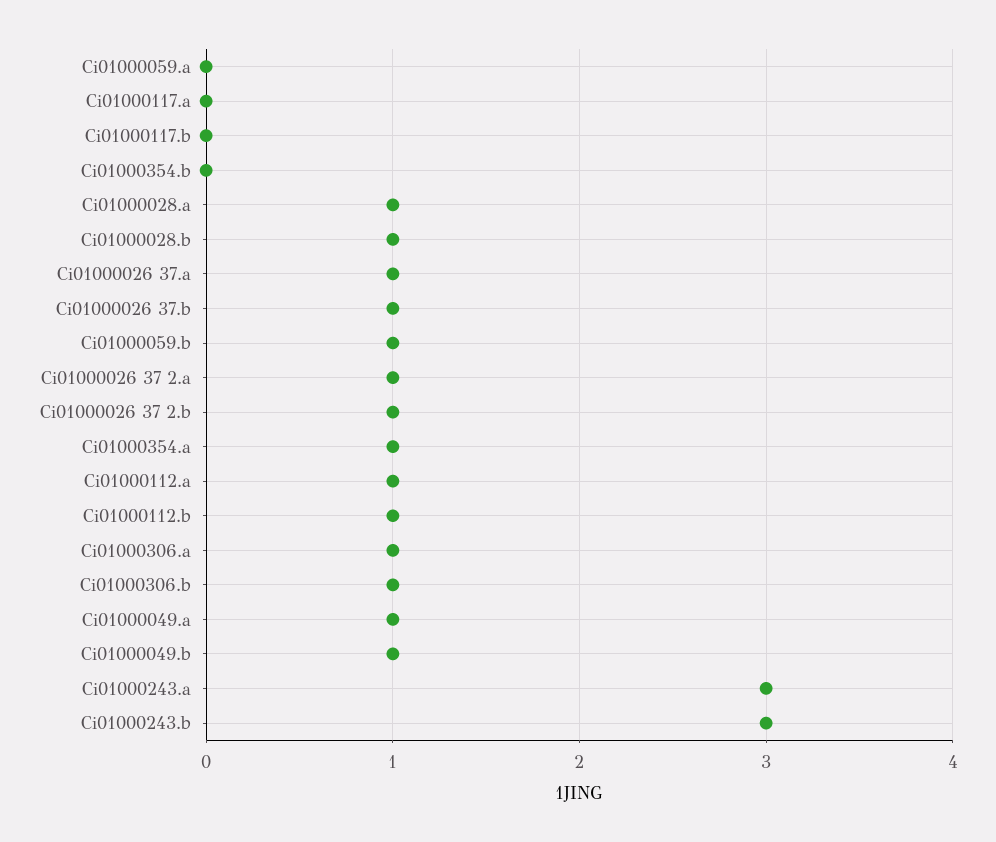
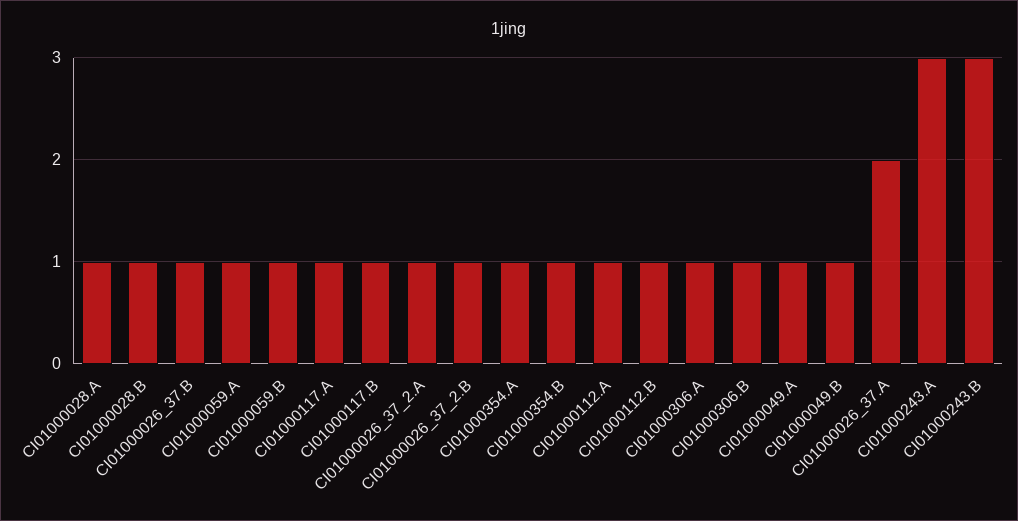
  {
-   "Ci01000059.a": 0,
+   "Ci01000059.a": 1,
-   "Ci01000117.a": 0,
+   "Ci01000117.a": 1,
-   "Ci01000117.b": 0,
+   "Ci01000117.b": 1,
-   "Ci01000354.b": 0,
+   "Ci01000354.b": 1,
    "Ci01000028.a": 1,
    "Ci01000028.b": 1,
-   "Ci01000026 37.a": 1,
+   "Ci01000026 37.a": 2,
    "Ci01000026 37.b": 1,
    "Ci01000059.b": 1,
    "Ci01000026 37 2.a": 1,
    "Ci01000026 37 2.b": 1,
    "Ci01000354.a": 1,
    "Ci01000112.a": 1,
    "Ci01000112.b": 1,
    "Ci01000306.a": 1,
    "Ci01000306.b": 1,
    "Ci01000049.a": 1,
    "Ci01000049.b": 1,
    "Ci01000243.a": 3,
    "Ci01000243.b": 3
  }

